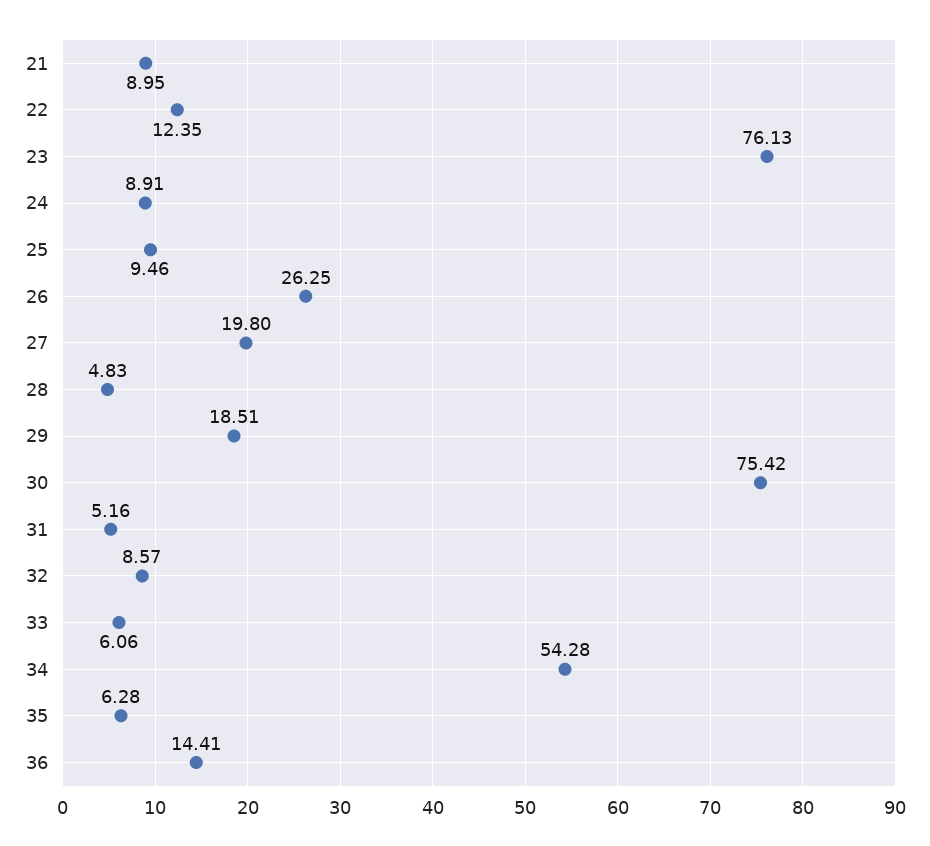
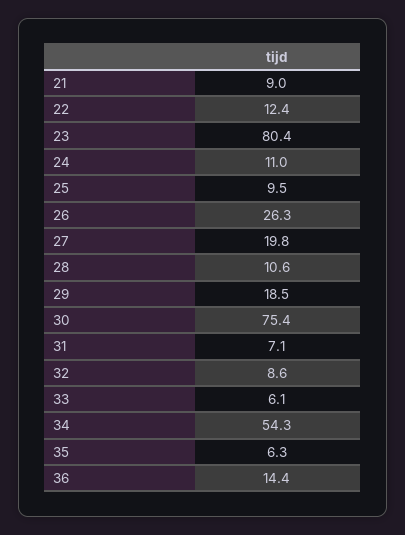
  {
    "21": 8.95,
    "22": 12.35,
-   "23": 76.13,
+   "23": 80.4,
-   "24": 8.91,
+   "24": 11,
    "25": 9.46,
    "26": 26.25,
    "27": 19.8,
-   "28": 4.83,
+   "28": 10.6,
    "29": 18.51,
    "30": 75.42,
-   "31": 5.16,
+   "31": 7.1,
    "32": 8.57,
    "33": 6.06,
    "34": 54.28,
    "35": 6.28,
    "36": 14.41
  }

